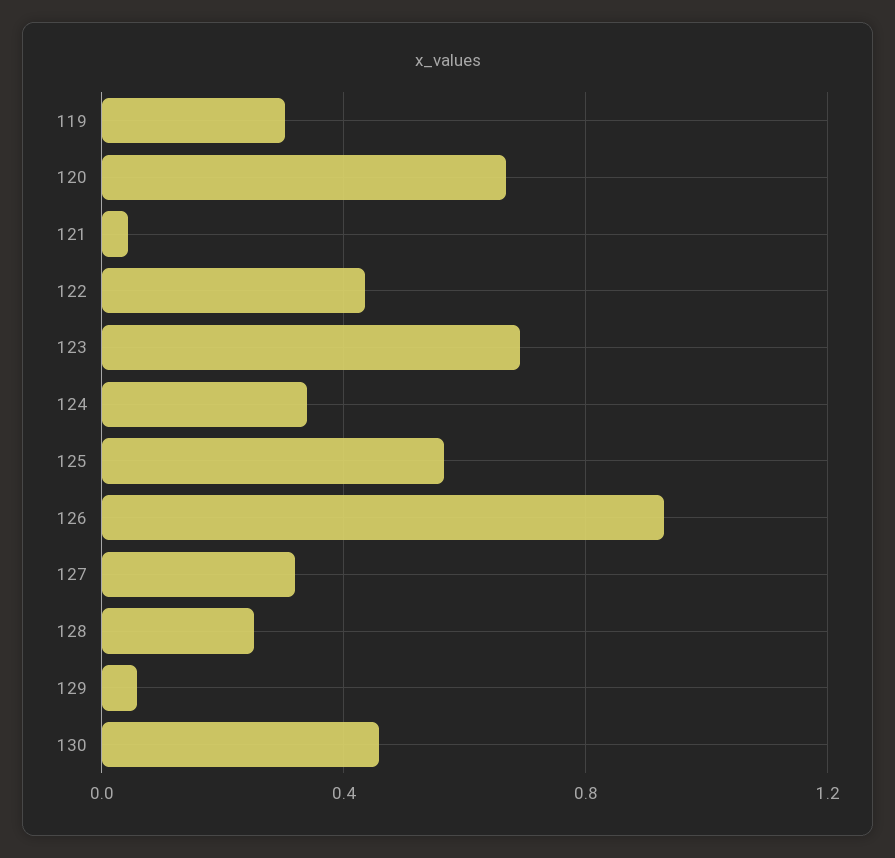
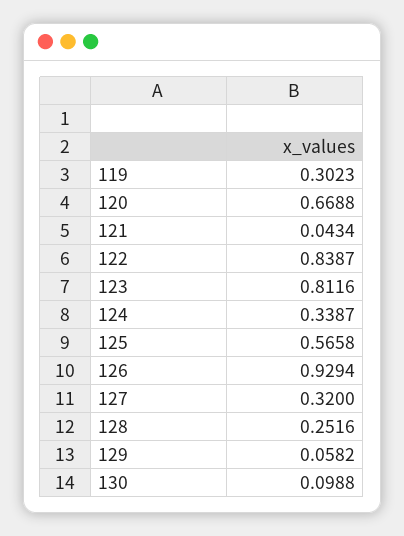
  {
    "119": 0.3023,
    "120": 0.6688,
    "121": 0.0434,
-   "122": 0.45,
+   "122": 0.8387,
-   "123": 0.7,
+   "123": 0.8116,
    "124": 0.3387,
    "125": 0.5658,
    "126": 0.9294,
    "127": 0.32,
    "128": 0.2516,
    "129": 0.0582,
-   "130": 0.45
+   "130": 0.0988
  }

